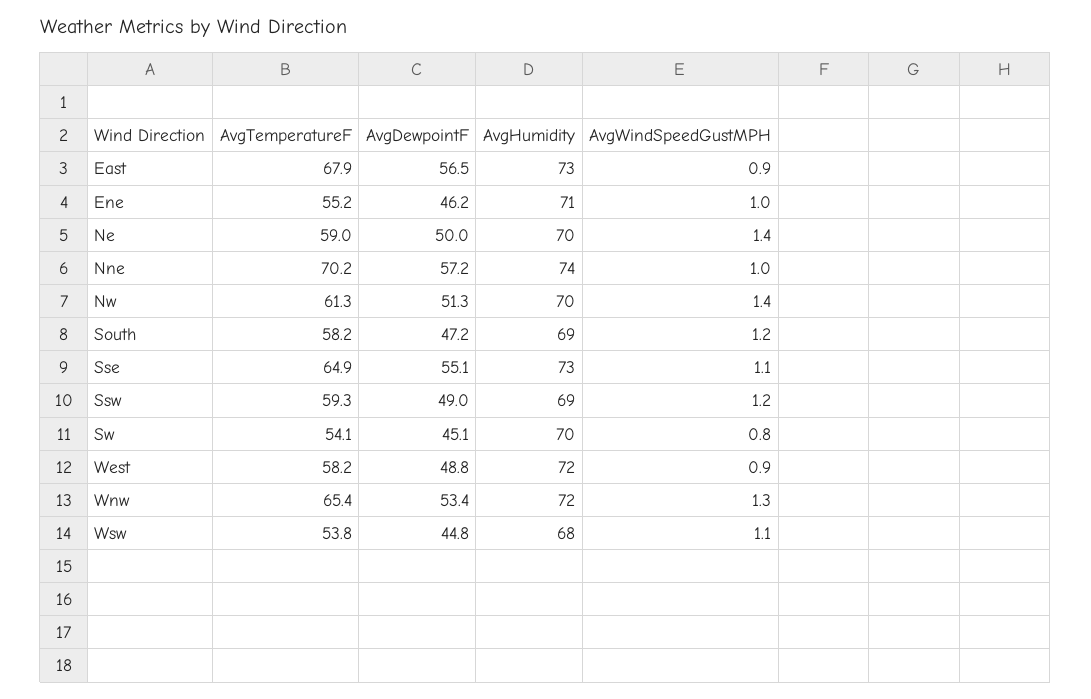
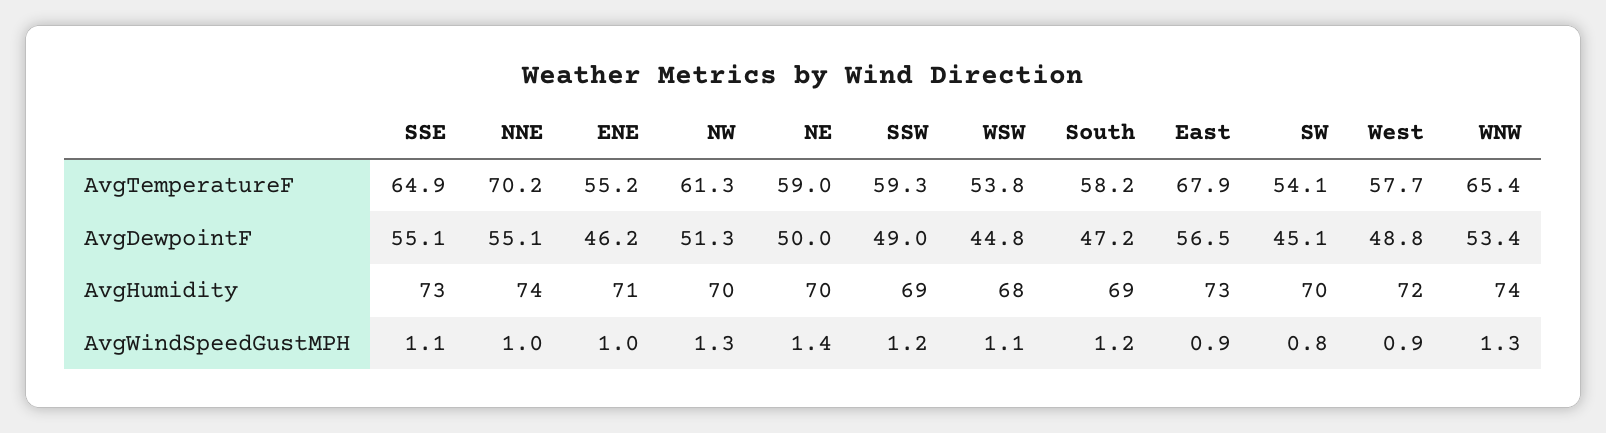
  {
    "AvgTemperatureF": {
      "East": 67.9,
      "Ene": 55.2,
      "Ne": 59,
      "Nne": 70.2,
      "Nw": 61.3,
      "South": 58.2,
      "Sse": 64.9,
      "Ssw": 59.3,
      "Sw": 54.1,
-     "West": 58.2,
+     "West": 57.7,
      "Wnw": 65.4,
      "Wsw": 53.8
    },
    "AvgDewpointF": {
      "East": 56.5,
      "Ene": 46.2,
      "Ne": 50,
-     "Nne": 57.2,
+     "Nne": 55.1,
      "Nw": 51.3,
      "South": 47.2,
      "Sse": 55.1,
      "Ssw": 49,
      "Sw": 45.1,
      "West": 48.8,
      "Wnw": 53.4,
      "Wsw": 44.8
    },
    "AvgHumidity": {
      "East": 73,
      "Ene": 71,
      "Ne": 70,
      "Nne": 74,
      "Nw": 70,
      "South": 69,
      "Sse": 73,
      "Ssw": 69,
      "Sw": 70,
      "West": 72,
-     "Wnw": 72,
+     "Wnw": 74,
      "Wsw": 68
    },
    "AvgWindSpeedGustMPH": {
      "East": 0.9,
      "Ene": 1,
      "Ne": 1.4,
      "Nne": 1,
-     "Nw": 1.4,
+     "Nw": 1.3,
      "South": 1.2,
      "Sse": 1.1,
      "Ssw": 1.2,
      "Sw": 0.8,
      "West": 0.9,
      "Wnw": 1.3,
      "Wsw": 1.1
    }
  }

